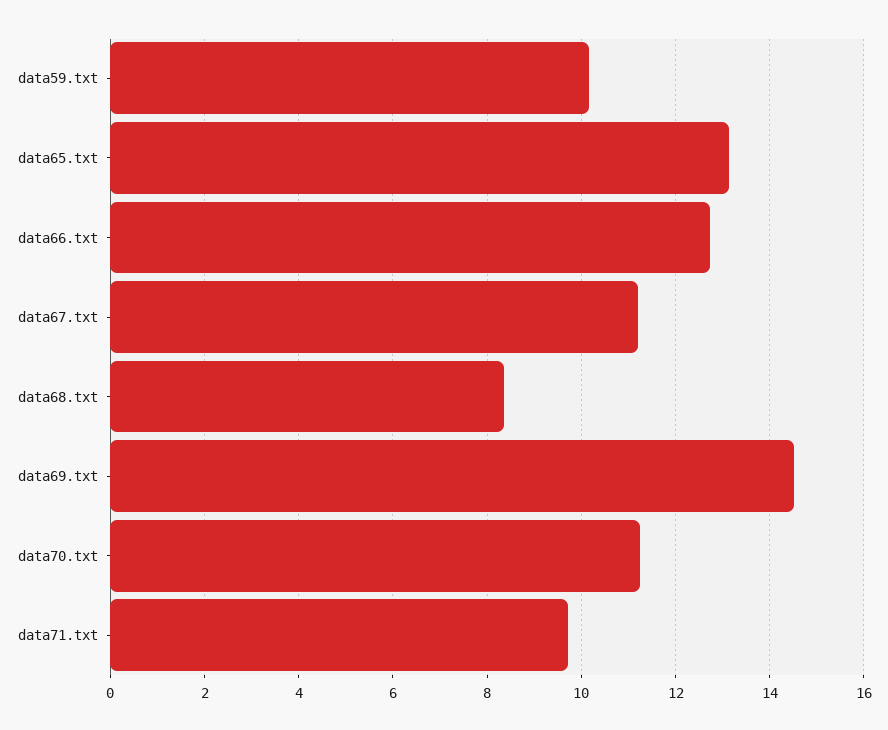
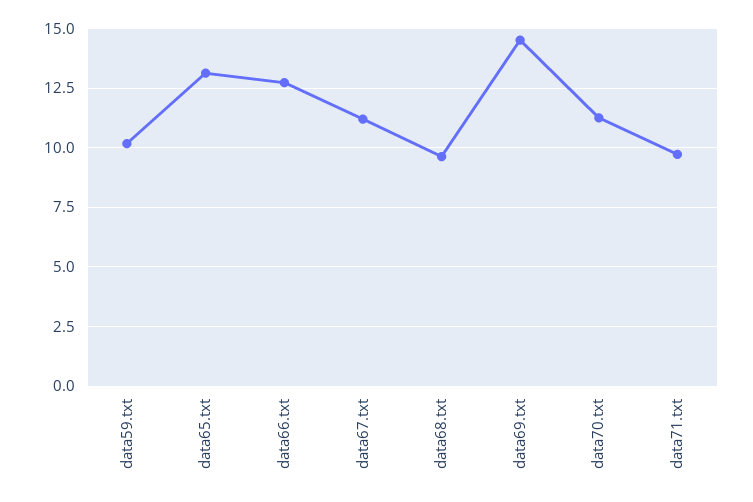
  {
    "data59.txt": 10.2,
    "data65.txt": 13.2,
    "data66.txt": 12.8,
    "data67.txt": 11.2,
-   "data68.txt": 8.4,
+   "data68.txt": 9.5,
    "data69.txt": 14.6,
    "data70.txt": 11.2,
    "data71.txt": 9.8
  }

